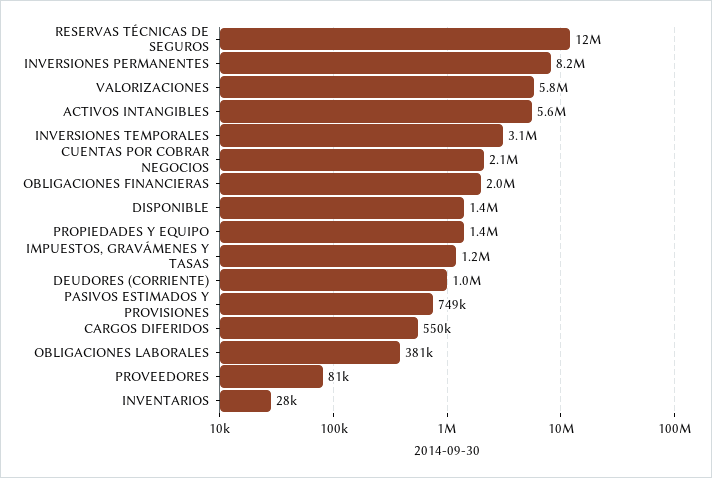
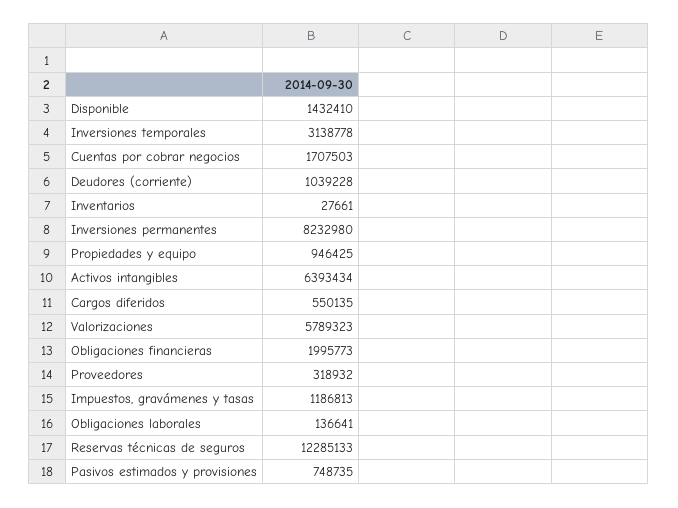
  {
    "RESERVAS TÉCNICAS DE SEGUROS": 12285133,
    "INVERSIONES PERMANENTES": 8232980,
    "VALORIZACIONES": 5789323,
-   "ACTIVOS INTANGIBLES": 5600000,
+   "ACTIVOS INTANGIBLES": 6393434,
    "INVERSIONES TEMPORALES": 3138778,
-   "CUENTAS POR COBRAR NEGOCIOS": 2100000,
+   "CUENTAS POR COBRAR NEGOCIOS": 1707503,
    "OBLIGACIONES FINANCIERAS": 1995773,
    "DISPONIBLE": 1432410,
-   "PROPIEDADES Y EQUIPO": 1400000,
+   "PROPIEDADES Y EQUIPO": 946425,
    "IMPUESTOS, GRAVÁMENES Y TASAS": 1186813,
    "DEUDORES (CORRIENTE)": 1039228,
    "PASIVOS ESTIMADOS Y PROVISIONES": 748735,
    "CARGOS DIFERIDOS": 550135,
-   "OBLIGACIONES LABORALES": 381000,
+   "OBLIGACIONES LABORALES": 136641,
-   "PROVEEDORES": 81000,
+   "PROVEEDORES": 318932,
    "INVENTARIOS": 27661
  }

